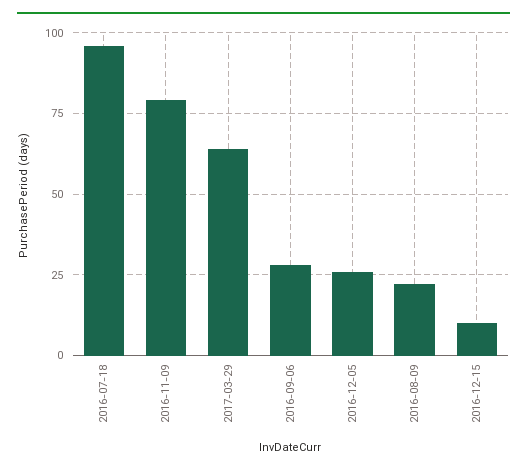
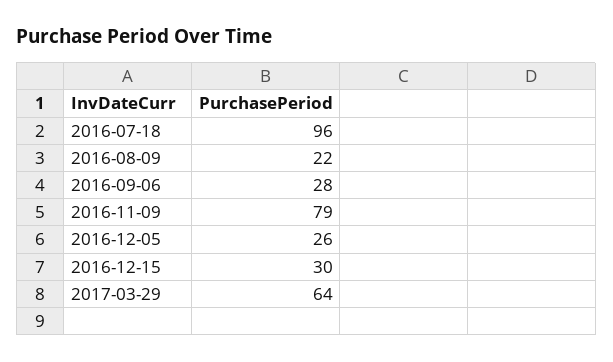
  {
    "2016-07-18": 96,
    "2016-11-09": 79,
    "2017-03-29": 64,
    "2016-09-06": 28,
    "2016-12-05": 26,
    "2016-08-09": 22,
-   "2016-12-15": 10
+   "2016-12-15": 30
  }

